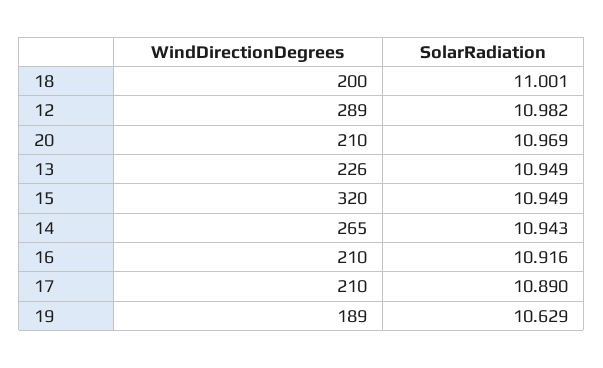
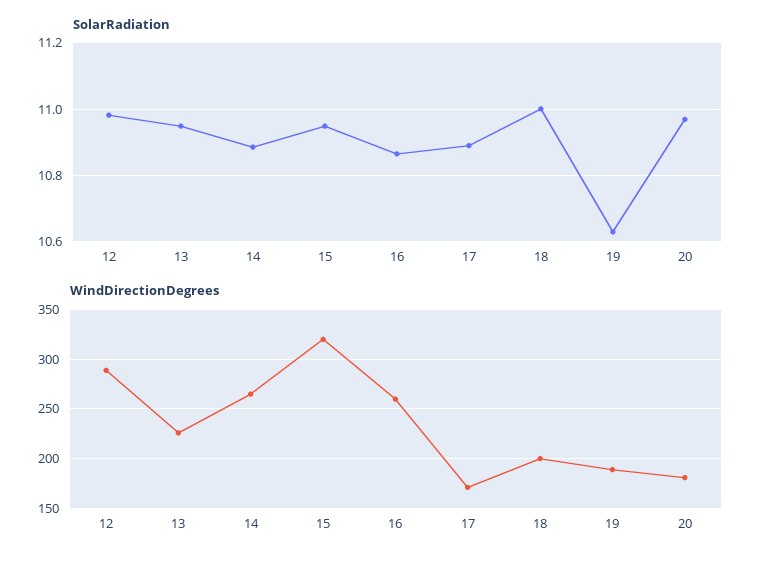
  {
    "WindDirectionDegrees": {
      "18": 200,
      "12": 289,
-     "20": 210,
+     "20": 180,
      "13": 226,
      "15": 320,
      "14": 265,
-     "16": 210,
+     "16": 260,
-     "17": 210,
+     "17": 170,
      "19": 189
    },
    "SolarRadiation": {
      "18": 11.001,
      "12": 10.982,
      "20": 10.969,
      "13": 10.949,
      "15": 10.949,
-     "14": 10.943,
+     "14": 10.88,
-     "16": 10.916,
+     "16": 10.86,
      "17": 10.89,
      "19": 10.629
    }
  }

